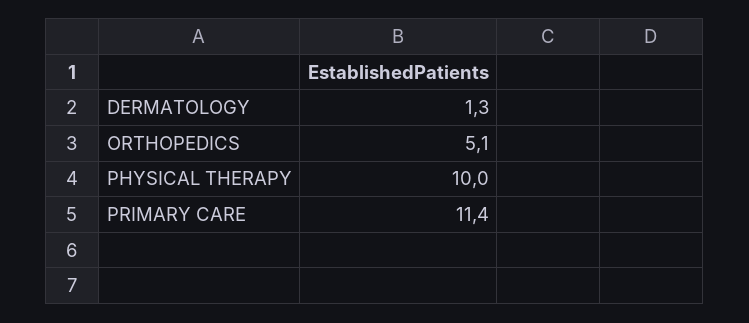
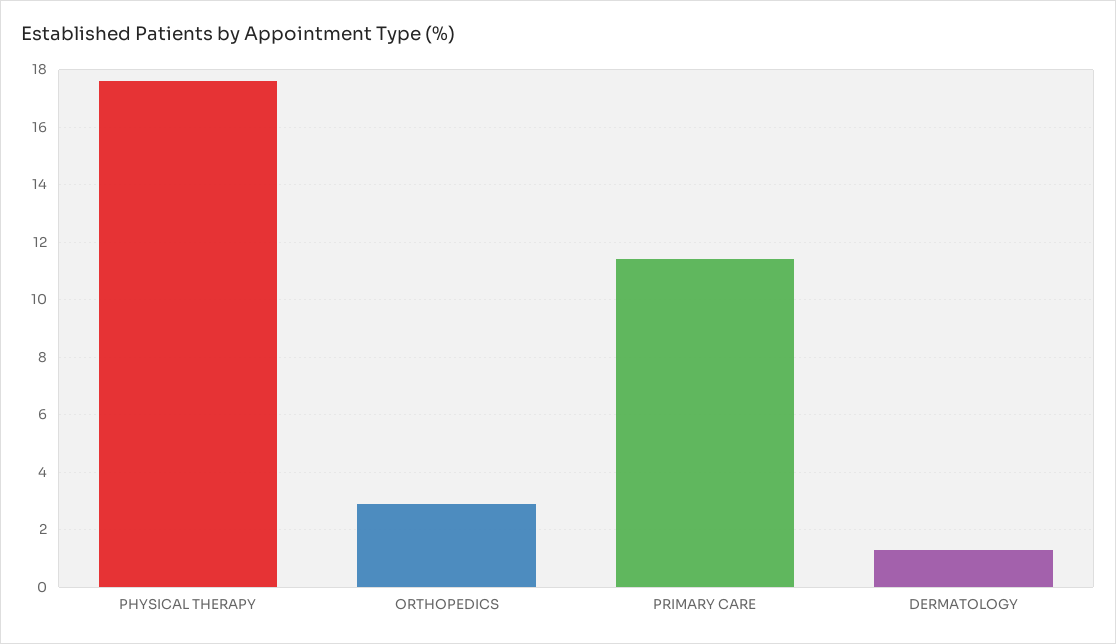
  {
    "DERMATOLOGY": 1.3,
-   "ORTHOPEDICS": 5.1,
+   "ORTHOPEDICS": 3,
-   "PHYSICAL THERAPY": 10,
+   "PHYSICAL THERAPY": 17.5,
    "PRIMARY CARE": 11.4
  }

